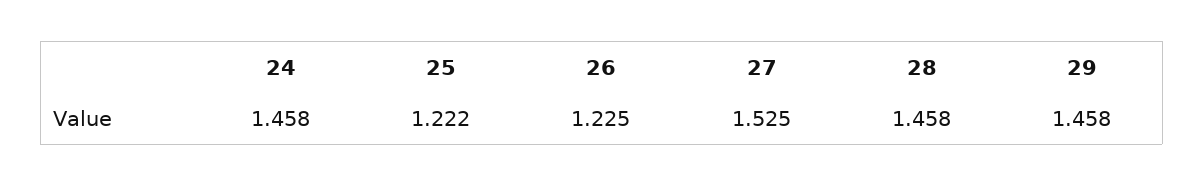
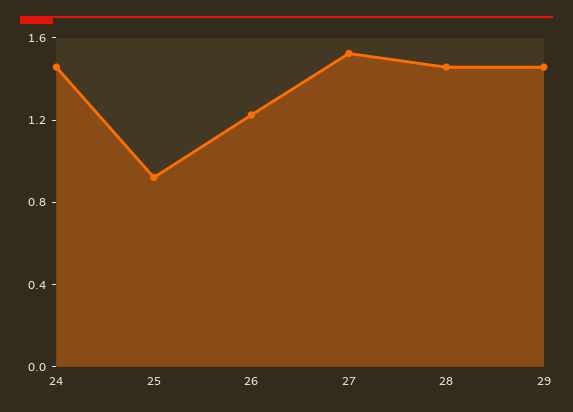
  {
    "24": 1.458,
-   "25": 1.222,
+   "25": 0.9,
    "26": 1.225,
    "27": 1.525,
    "28": 1.458,
    "29": 1.458
  }

